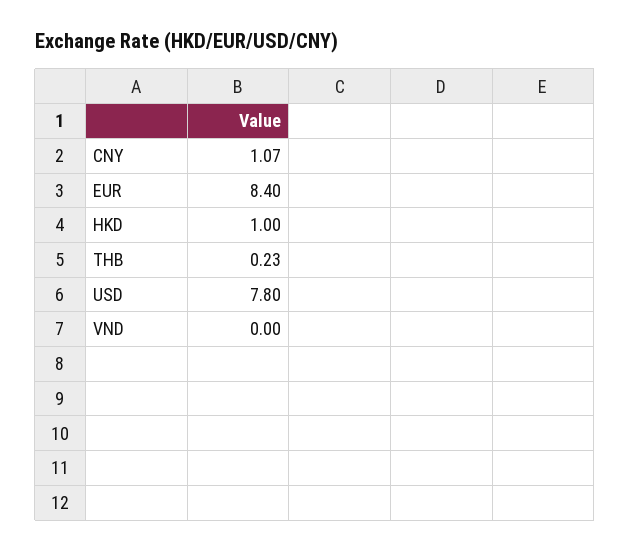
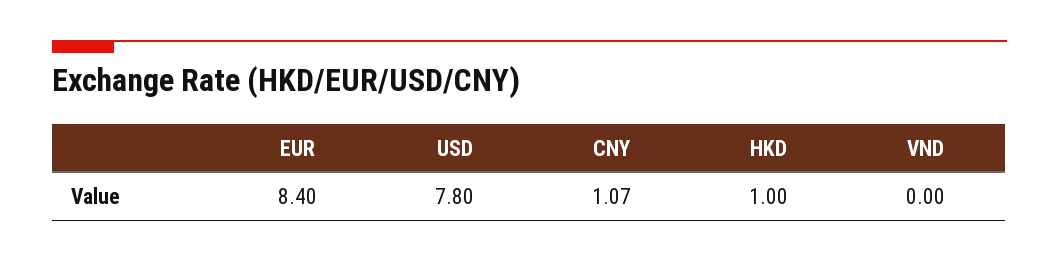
  {
    "CNY": 1.07,
    "EUR": 8.4,
    "HKD": 1,
-   "THB": 0.23,
    "USD": 7.8,
    "VND": 0
  }

